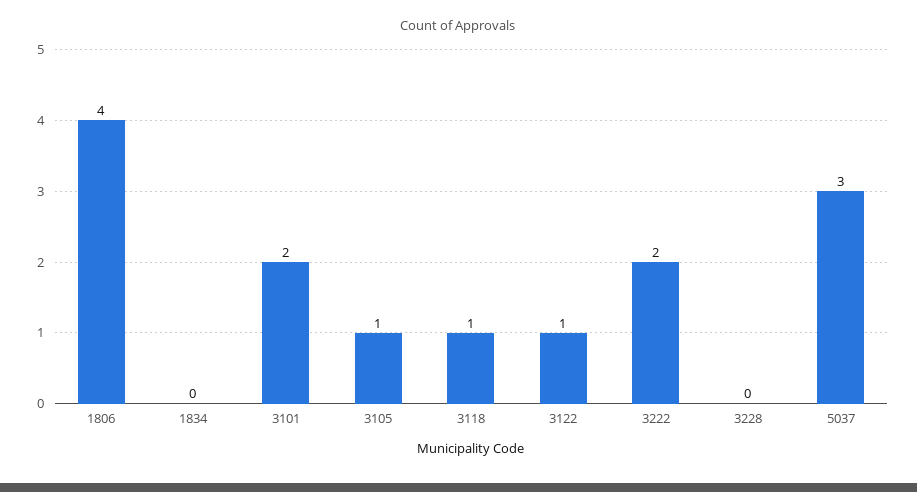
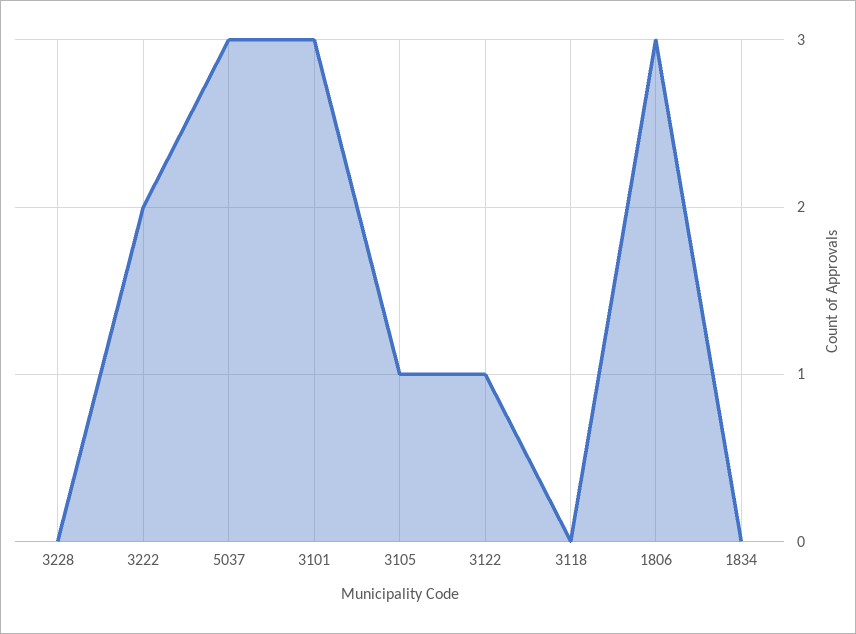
  {
-   "1806": 4,
+   "1806": 3,
    "1834": 0,
-   "3101": 2,
+   "3101": 3,
    "3105": 1,
-   "3118": 1,
+   "3118": 0,
    "3122": 1,
    "3222": 2,
    "3228": 0,
    "5037": 3
  }

